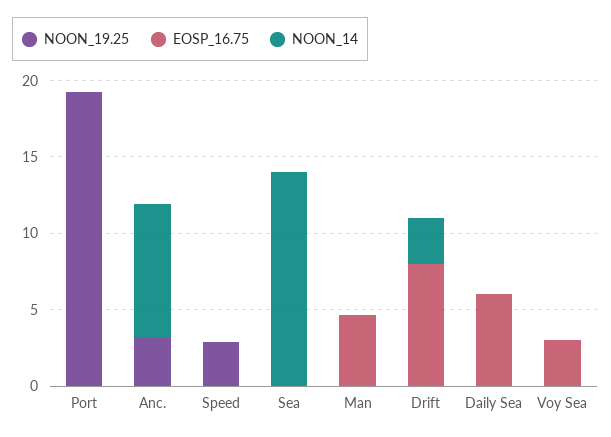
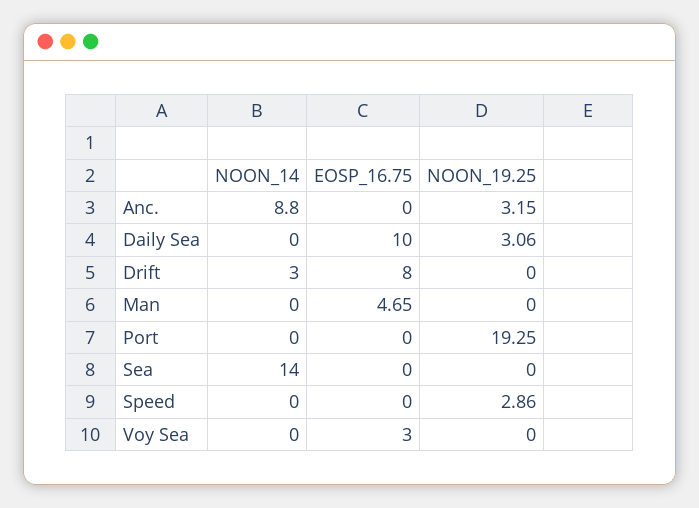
  {
    "NOON_19.25": {
      "Port": 19.25,
      "Anc.": 3.15,
      "Speed": 2.86,
      "Sea": 0,
      "Man": 0,
      "Drift": 0,
-     "Daily Sea": 0,
+     "Daily Sea": 3.06,
      "Voy Sea": 0
    },
    "EOSP_16.75": {
      "Port": 0,
      "Anc.": 0,
      "Speed": 0,
      "Sea": 0,
      "Man": 4.65,
      "Drift": 8,
-     "Daily Sea": 6,
+     "Daily Sea": 10,
      "Voy Sea": 3
    },
    "NOON_14": {
      "Port": 0,
      "Anc.": 8.8,
      "Speed": 0,
      "Sea": 14,
      "Man": 0,
      "Drift": 3,
      "Daily Sea": 0,
      "Voy Sea": 0
    }
  }

